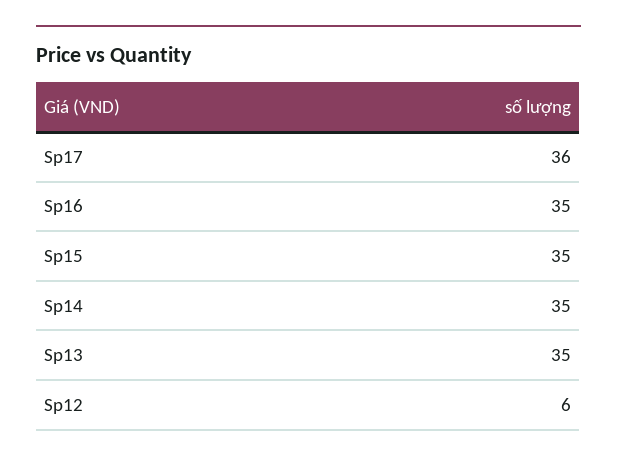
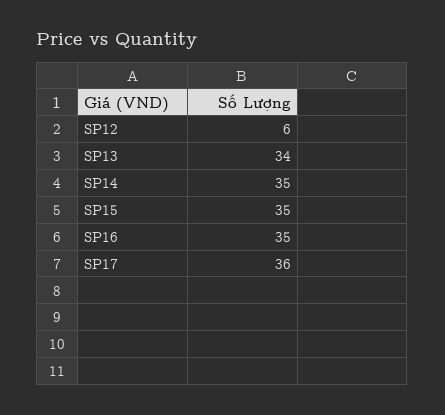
  {
    "Sp17": 36,
    "Sp16": 35,
    "Sp15": 35,
    "Sp14": 35,
-   "Sp13": 35,
+   "Sp13": 34,
    "Sp12": 6
  }

